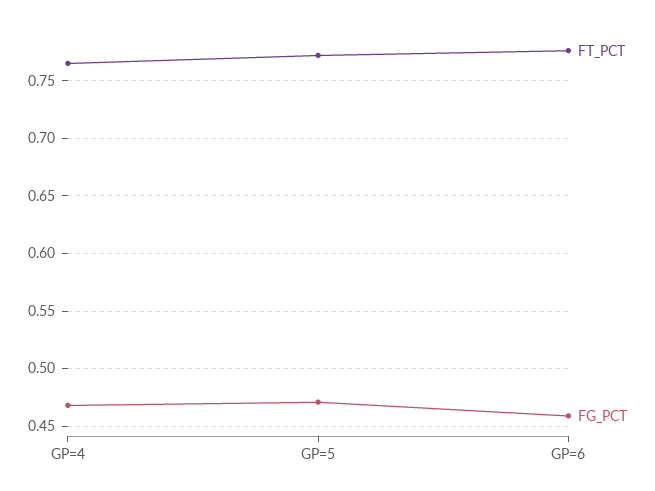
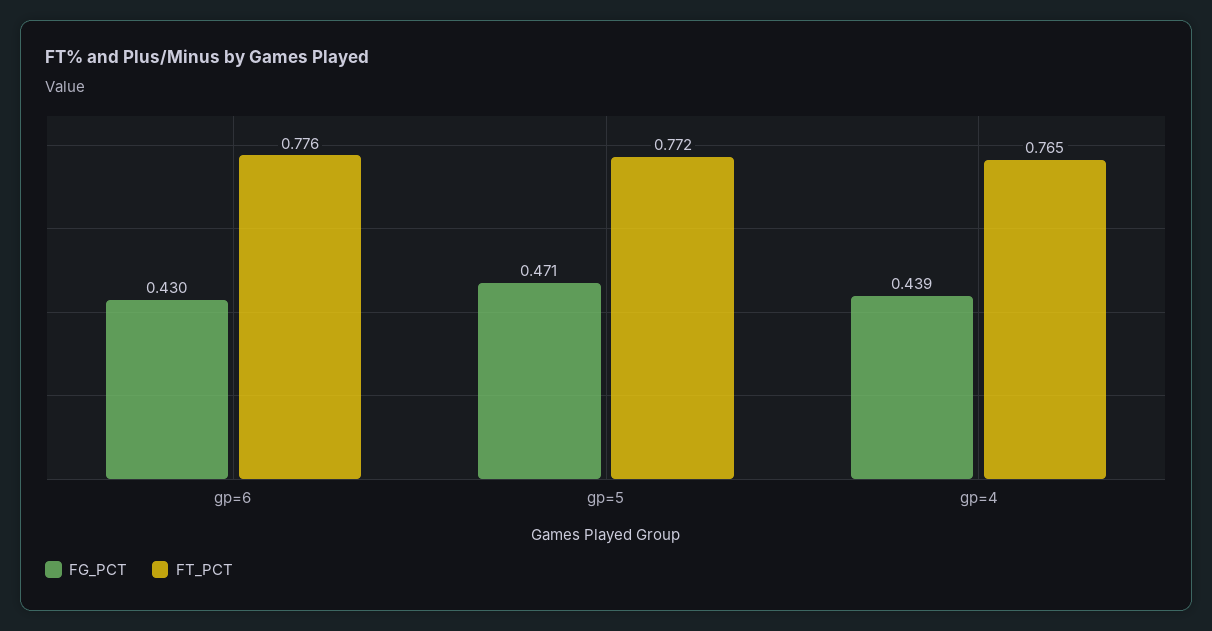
  {
    "FT_PCT": {
      "GP=4": 0.765,
      "GP=5": 0.772,
      "GP=6": 0.776
    },
    "FG_PCT": {
-     "GP=4": 0.47,
+     "GP=4": 0.439,
      "GP=5": 0.471,
-     "GP=6": 0.46
+     "GP=6": 0.43
    }
  }

